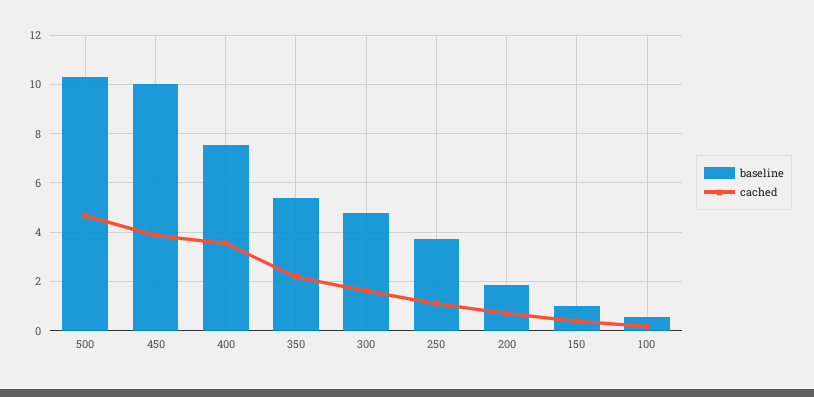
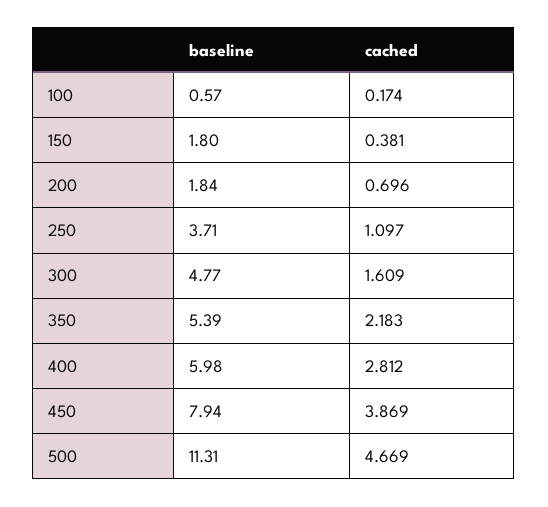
  {
    "baseline": {
-     "500": 10.25,
+     "500": 11.31,
-     "450": 10,
+     "450": 7.94,
-     "400": 7.5,
+     "400": 5.98,
      "350": 5.39,
      "300": 4.77,
      "250": 3.71,
      "200": 1.84,
-     "150": 1,
+     "150": 1.8,
      "100": 0.57
    },
    "cached": {
      "500": 4.669,
      "450": 3.869,
-     "400": 3.5,
+     "400": 2.812,
      "350": 2.183,
      "300": 1.609,
      "250": 1.097,
      "200": 0.696,
      "150": 0.381,
      "100": 0.174
    }
  }

